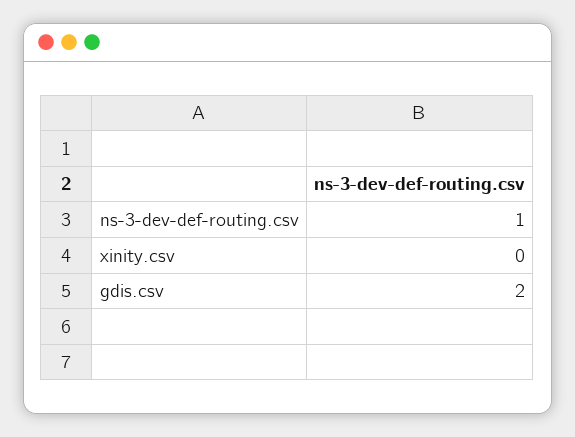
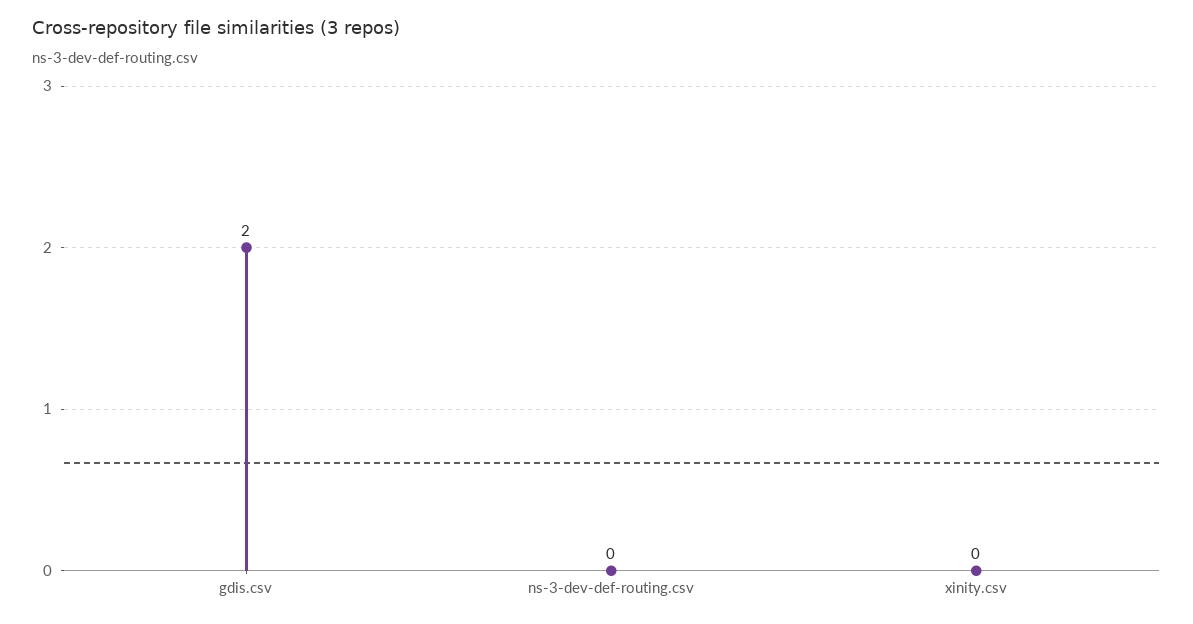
  {
-   "ns-3-dev-def-routing.csv": 1,
+   "ns-3-dev-def-routing.csv": 0,
    "xinity.csv": 0,
    "gdis.csv": 2
  }

